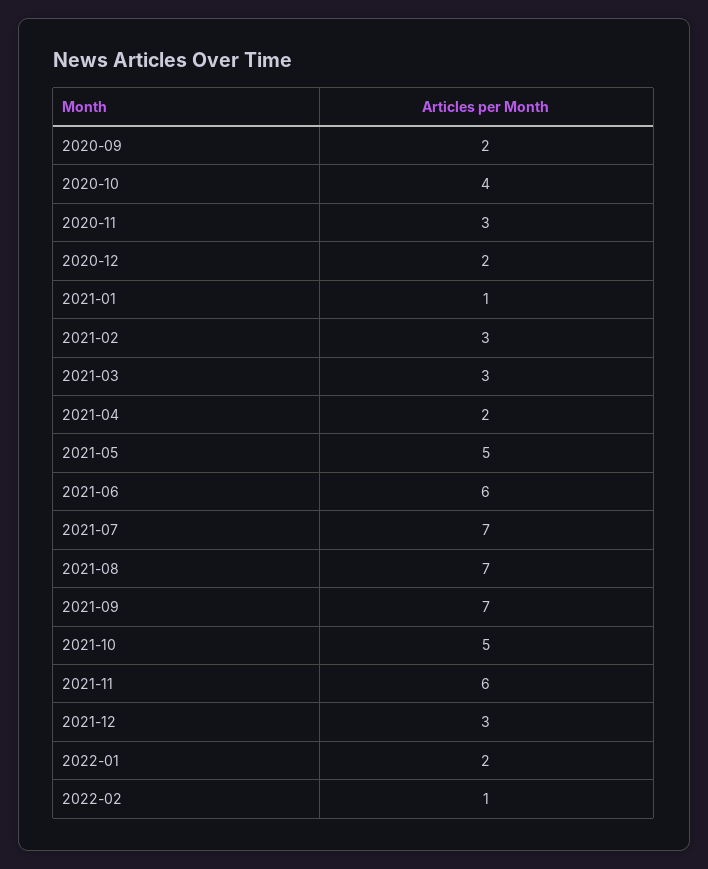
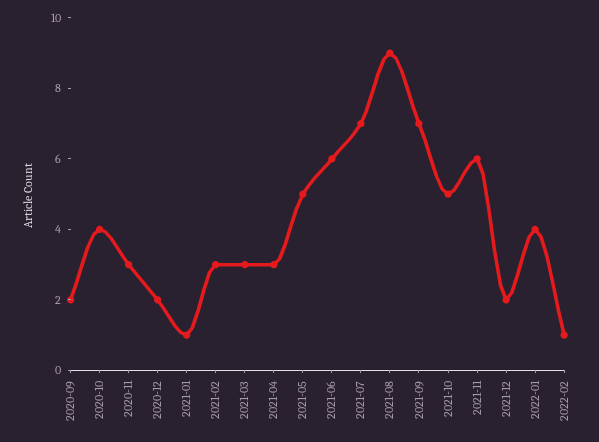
  {
    "2020-09": 2,
    "2020-10": 4,
    "2020-11": 3,
    "2020-12": 2,
    "2021-01": 1,
    "2021-02": 3,
    "2021-03": 3,
-   "2021-04": 2,
+   "2021-04": 3,
    "2021-05": 5,
    "2021-06": 6,
    "2021-07": 7,
-   "2021-08": 7,
+   "2021-08": 9,
    "2021-09": 7,
    "2021-10": 5,
    "2021-11": 6,
-   "2021-12": 3,
+   "2021-12": 2,
-   "2022-01": 2,
+   "2022-01": 4,
    "2022-02": 1
  }

